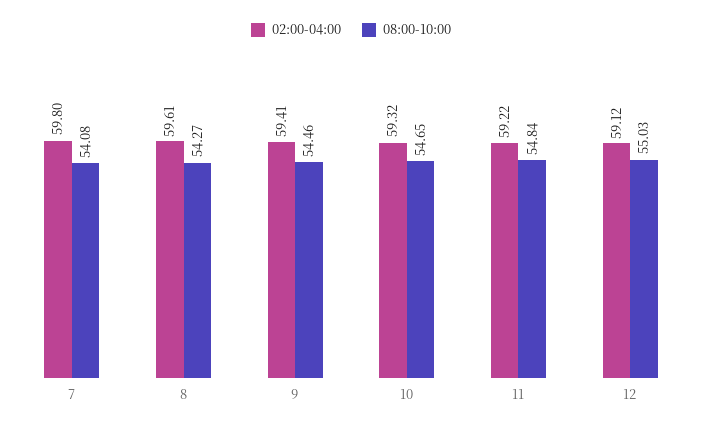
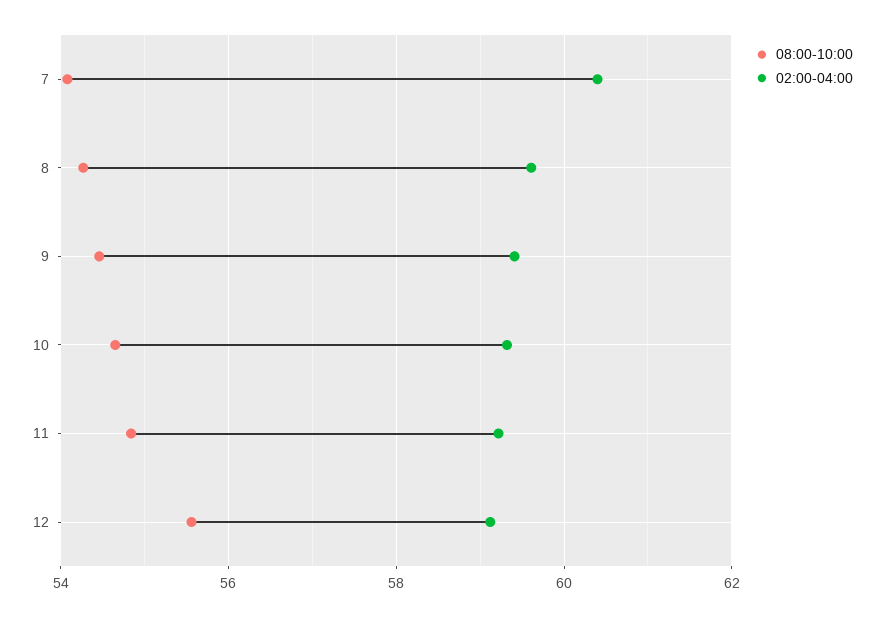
  {
    "02:00-04:00": {
-     "7": 59.8,
+     "7": 60.4,
      "8": 59.61,
      "9": 59.41,
      "10": 59.32,
      "11": 59.22,
      "12": 59.12
    },
    "08:00-10:00": {
      "7": 54.08,
      "8": 54.27,
      "9": 54.46,
      "10": 54.65,
      "11": 54.84,
-     "12": 55.03
+     "12": 55.6
    }
  }

